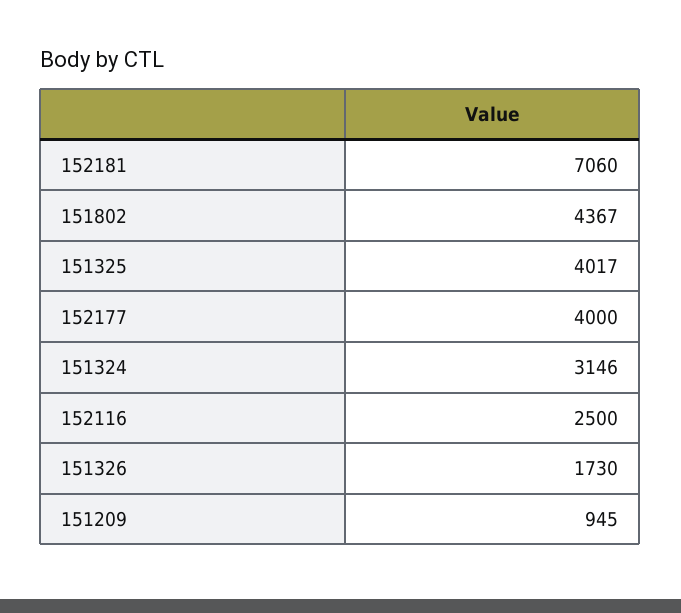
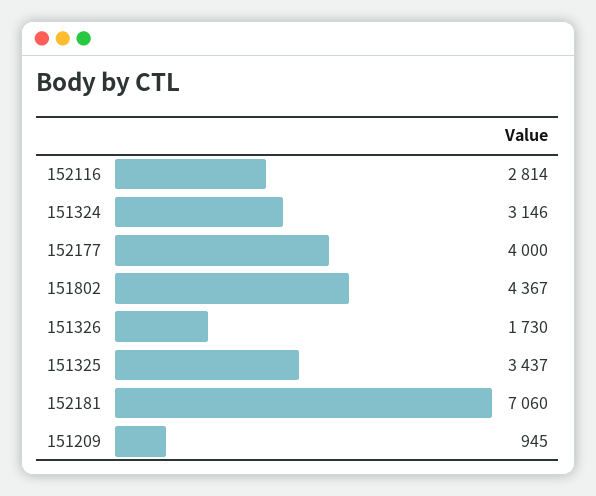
  {
    "152181": 7060,
    "151802": 4367,
-   "151325": 4017,
+   "151325": 3437,
    "152177": 4000,
    "151324": 3146,
-   "152116": 2500,
+   "152116": 2814,
    "151326": 1730,
    "151209": 945
  }

